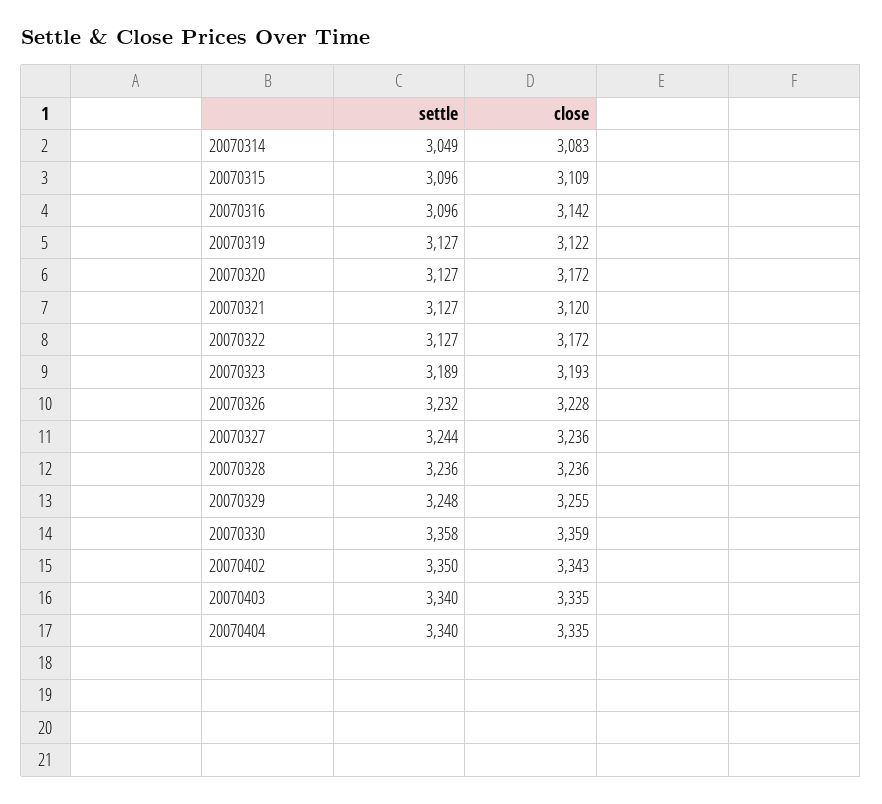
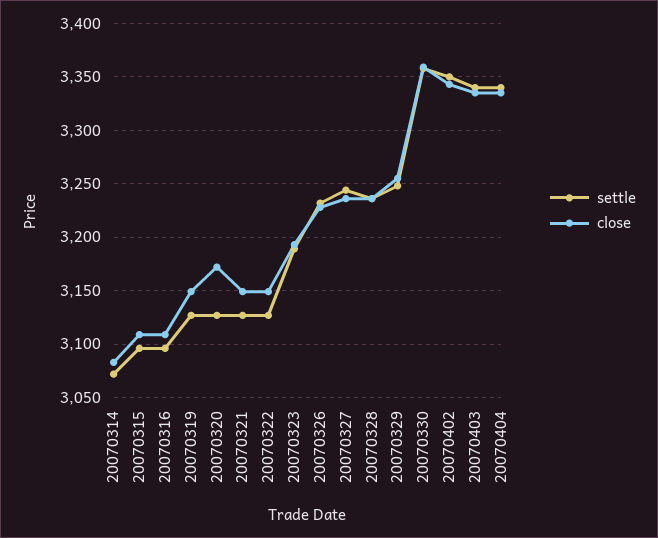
  {
    "settle": {
-     "20070314": 3049,
+     "20070314": 3070,
      "20070315": 3096,
      "20070316": 3096,
      "20070319": 3127,
      "20070320": 3127,
      "20070321": 3127,
      "20070322": 3127,
      "20070323": 3189,
      "20070326": 3232,
      "20070327": 3244,
      "20070328": 3236,
      "20070329": 3248,
      "20070330": 3358,
      "20070402": 3350,
      "20070403": 3340,
      "20070404": 3340
    },
    "close": {
      "20070314": 3083,
      "20070315": 3109,
-     "20070316": 3142,
+     "20070316": 3110,
-     "20070319": 3122,
+     "20070319": 3150,
      "20070320": 3172,
-     "20070321": 3120,
+     "20070321": 3150,
-     "20070322": 3172,
+     "20070322": 3150,
      "20070323": 3193,
      "20070326": 3228,
      "20070327": 3236,
      "20070328": 3236,
      "20070329": 3255,
      "20070330": 3359,
      "20070402": 3343,
      "20070403": 3335,
      "20070404": 3335
    }
  }

